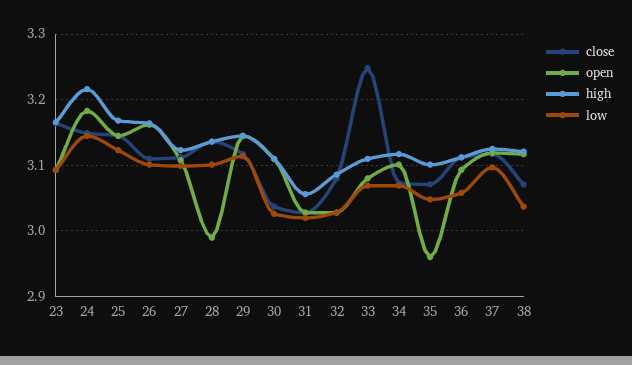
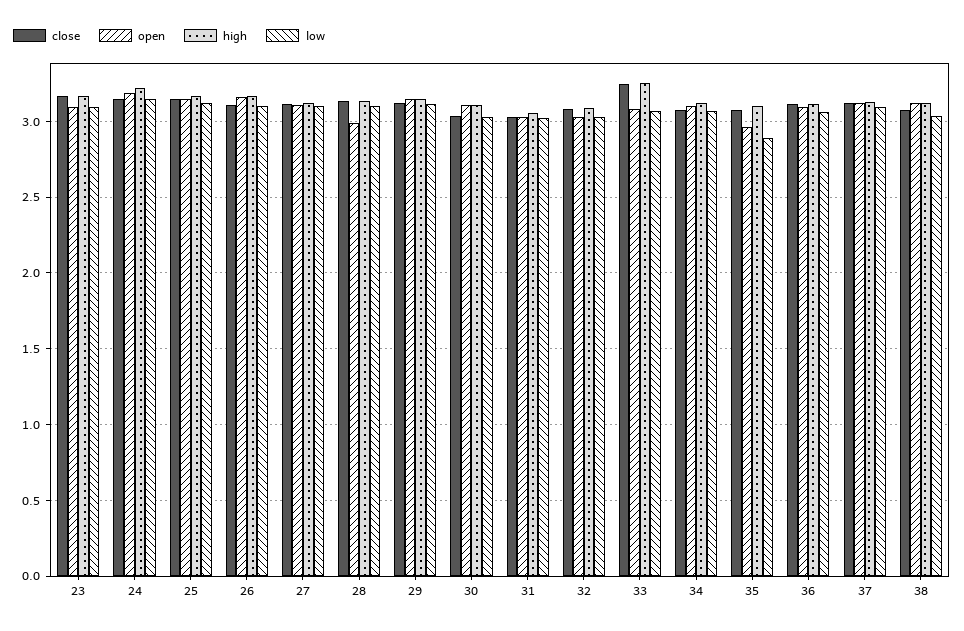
  {
    "close": {
      "23": 3.16,
      "24": 3.15,
      "25": 3.15,
      "26": 3.11,
      "27": 3.11,
      "28": 3.14,
      "29": 3.12,
      "30": 3.04,
      "31": 3.03,
      "32": 3.08,
      "33": 3.25,
      "34": 3.07,
      "35": 3.07,
      "36": 3.11,
      "37": 3.12,
      "38": 3.07
    },
    "open": {
      "23": 3.09,
      "24": 3.18,
      "25": 3.15,
      "26": 3.16,
      "27": 3.11,
      "28": 2.99,
      "29": 3.15,
      "30": 3.11,
      "31": 3.03,
      "32": 3.03,
      "33": 3.08,
      "34": 3.1,
      "35": 2.96,
      "36": 3.09,
      "37": 3.12,
      "38": 3.12
    },
    "high": {
      "23": 3.17,
      "24": 3.22,
      "25": 3.17,
      "26": 3.16,
      "27": 3.12,
      "28": 3.14,
      "29": 3.15,
      "30": 3.11,
      "31": 3.06,
      "32": 3.09,
-     "33": 3.11,
+     "33": 3.25,
      "34": 3.12,
      "35": 3.1,
      "36": 3.11,
      "37": 3.13,
      "38": 3.12
    },
    "low": {
      "23": 3.09,
      "24": 3.15,
      "25": 3.12,
      "26": 3.1,
      "27": 3.1,
      "28": 3.1,
      "29": 3.11,
      "30": 3.03,
      "31": 3.02,
      "32": 3.03,
      "33": 3.07,
      "34": 3.07,
-     "35": 3.05,
+     "35": 2.9,
      "36": 3.06,
      "37": 3.1,
      "38": 3.04
    }
  }

